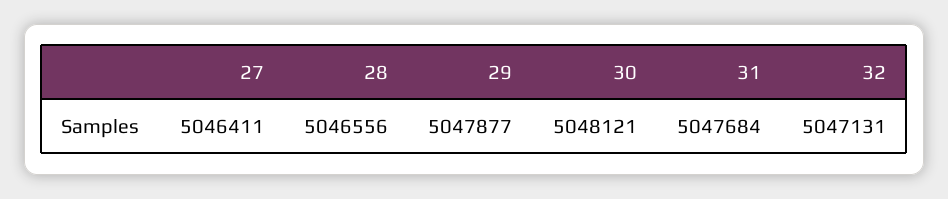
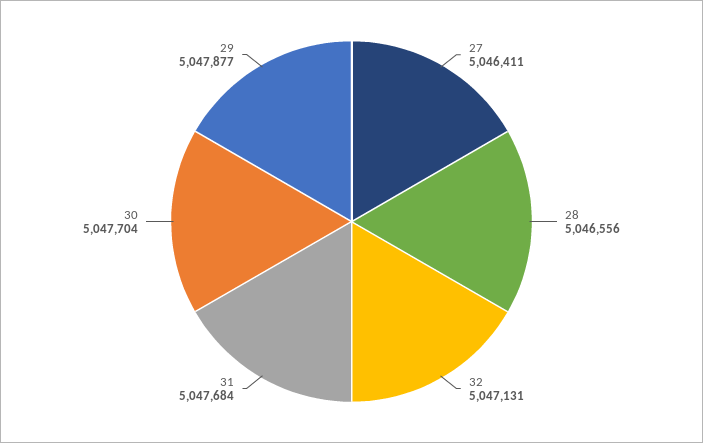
  {
    "27": 5046411,
    "28": 5046556,
    "29": 5047877,
-   "30": 5048121,
+   "30": 5047704,
    "31": 5047684,
    "32": 5047131
  }

